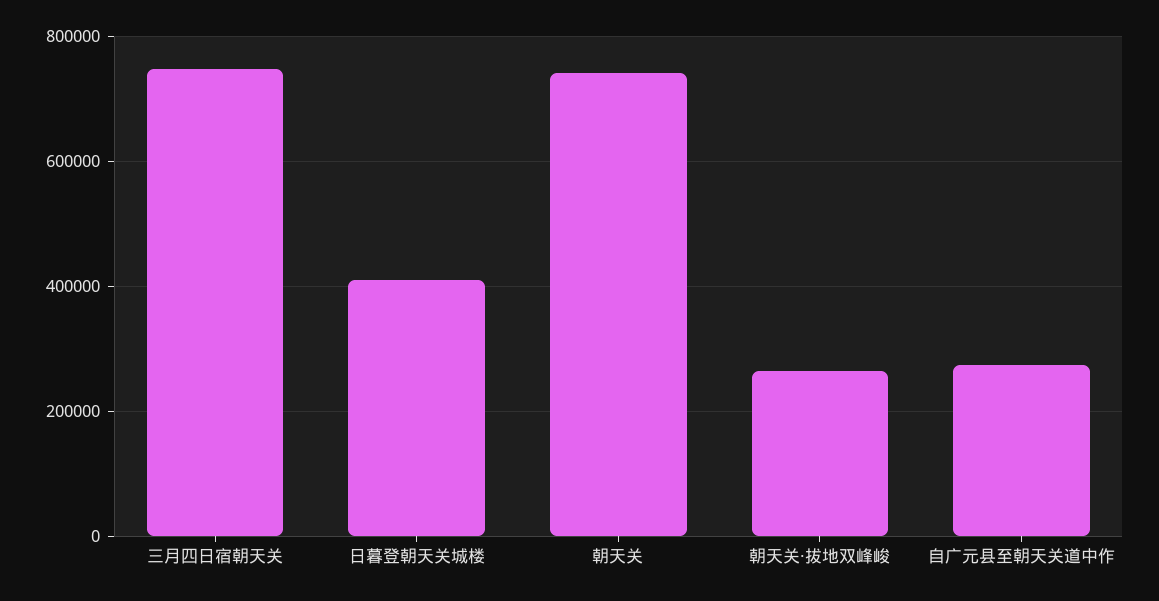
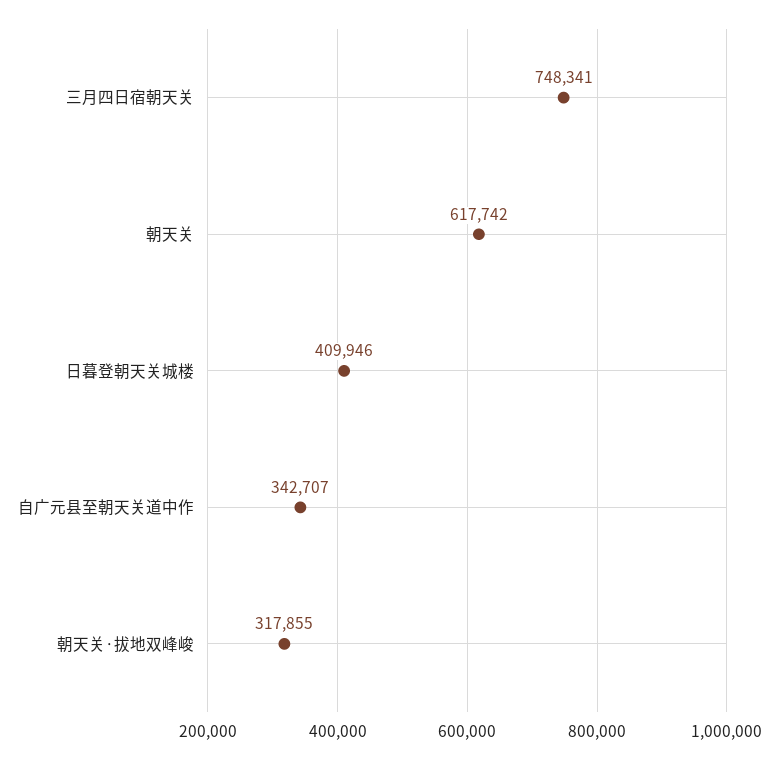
  {
    "三月四日宿朝天关": 748341,
    "日暮登朝天关城楼": 409946,
-   "朝天关": 740000,
+   "朝天关": 617742,
-   "朝天关·拔地双峰峻": 260000,
+   "朝天关·拔地双峰峻": 317855,
-   "自广元县至朝天关道中作": 280000
+   "自广元县至朝天关道中作": 342707
  }

